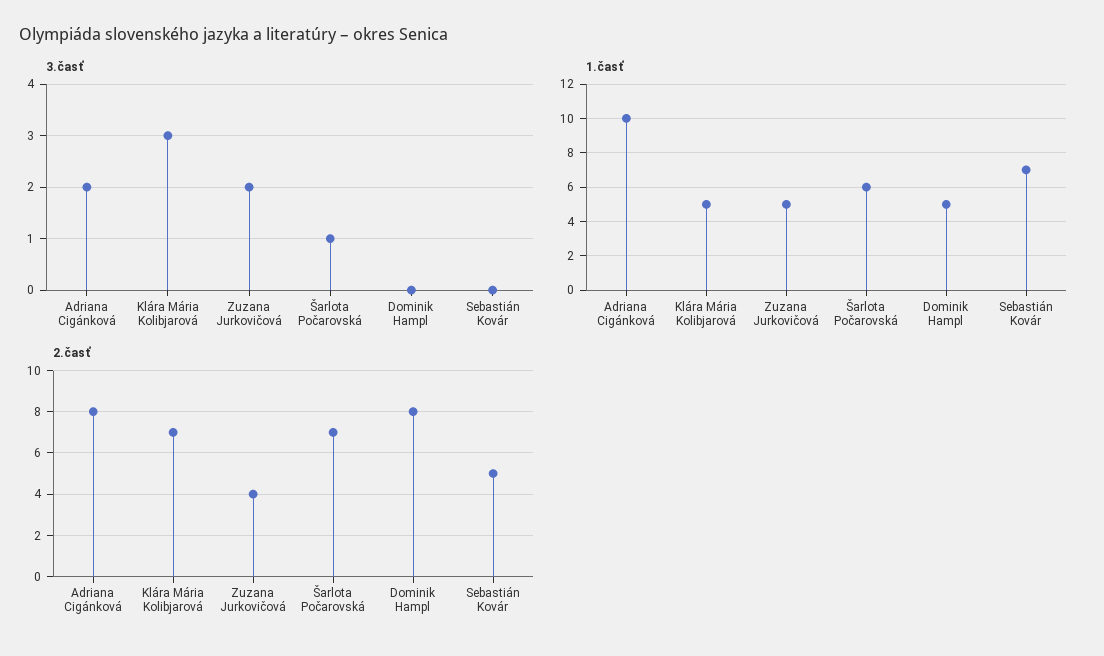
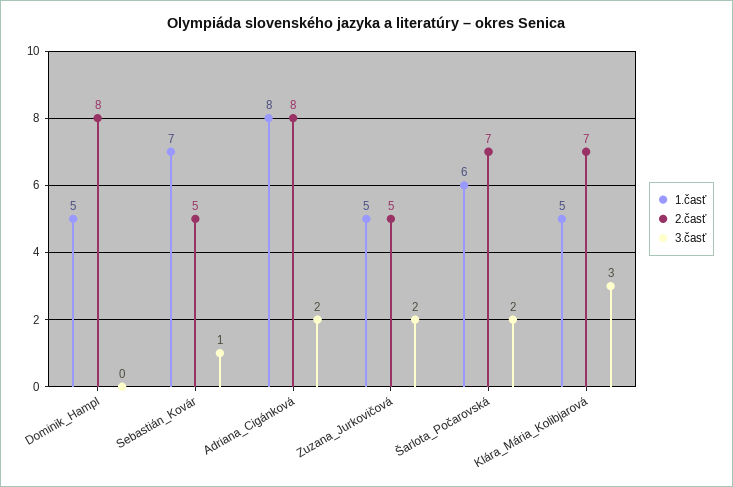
  {
    "3.časť": {
      "Adriana Cigánková": 2,
      "Klára Mária Kolibjarová": 3,
      "Zuzana Jurkovičová": 2,
-     "Šarlota Počarovská": 1,
+     "Šarlota Počarovská": 2,
      "Dominik Hampl": 0,
-     "Sebastián Kovár": 0
+     "Sebastián Kovár": 1
    },
    "1.časť": {
-     "Adriana Cigánková": 10,
+     "Adriana Cigánková": 8,
      "Klára Mária Kolibjarová": 5,
      "Zuzana Jurkovičová": 5,
      "Šarlota Počarovská": 6,
      "Dominik Hampl": 5,
      "Sebastián Kovár": 7
    },
    "2.časť": {
      "Adriana Cigánková": 8,
      "Klára Mária Kolibjarová": 7,
-     "Zuzana Jurkovičová": 4,
+     "Zuzana Jurkovičová": 5,
      "Šarlota Počarovská": 7,
      "Dominik Hampl": 8,
      "Sebastián Kovár": 5
    }
  }

